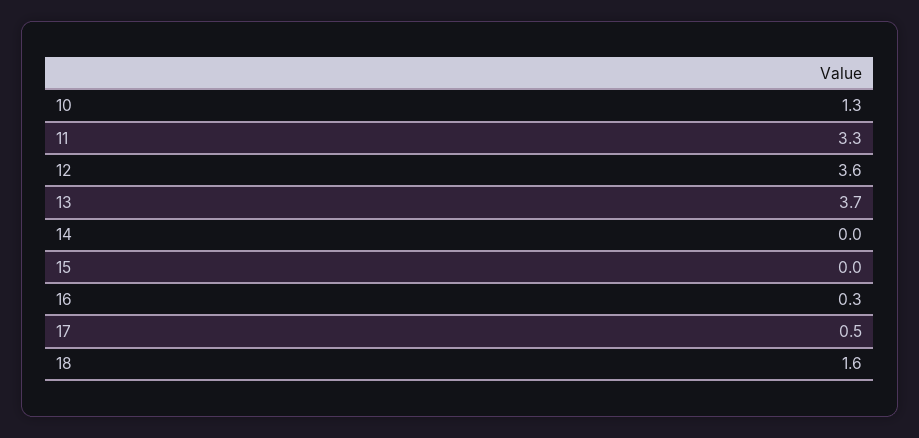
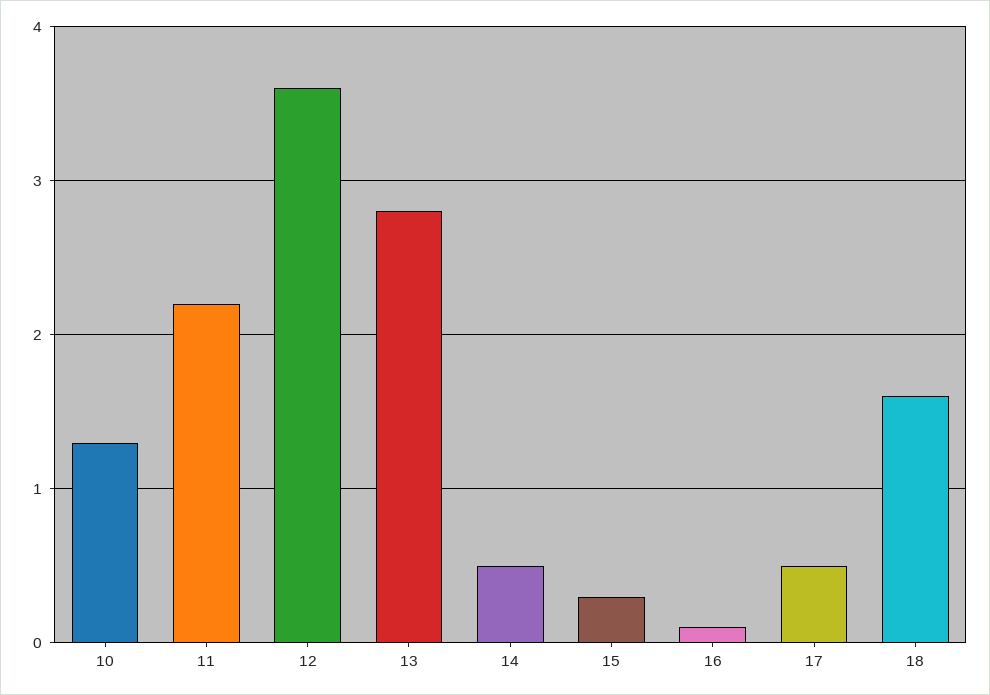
  {
    "10": 1.3,
-   "11": 3.3,
+   "11": 2.2,
    "12": 3.6,
-   "13": 3.7,
+   "13": 2.8,
-   "14": 0,
+   "14": 0.5,
-   "15": 0,
+   "15": 0.3,
-   "16": 0.3,
+   "16": 0.1,
    "17": 0.5,
    "18": 1.6
  }

